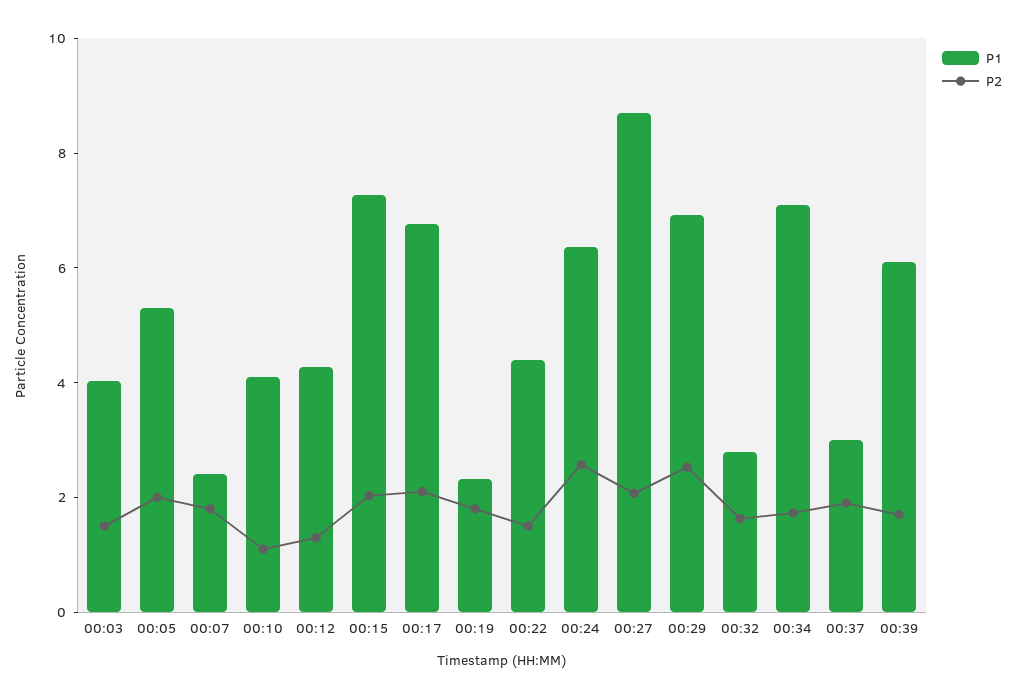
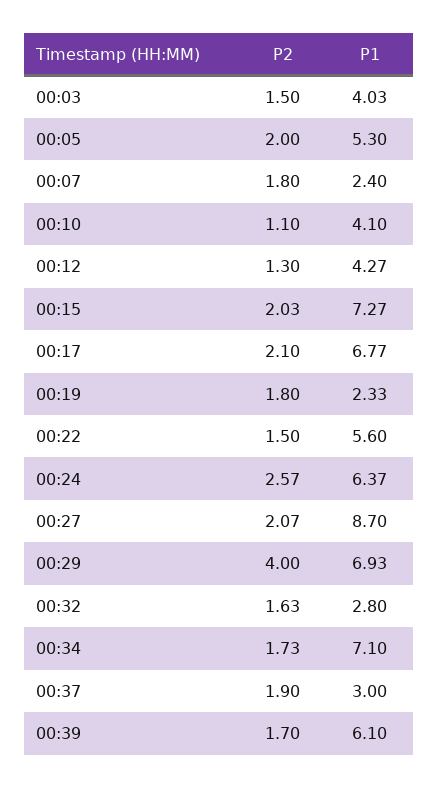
  {
    "P1": {
      "00:03": 4.03,
      "00:05": 5.3,
      "00:07": 2.4,
      "00:10": 4.1,
      "00:12": 4.27,
      "00:15": 7.27,
      "00:17": 6.77,
      "00:19": 2.33,
-     "00:22": 4.5,
+     "00:22": 5.6,
      "00:24": 6.37,
      "00:27": 8.7,
      "00:29": 6.93,
      "00:32": 2.8,
      "00:34": 7.1,
      "00:37": 3,
      "00:39": 6.1
    },
    "P2": {
      "00:03": 1.5,
      "00:05": 2,
      "00:07": 1.8,
      "00:10": 1.1,
      "00:12": 1.3,
      "00:15": 2.03,
      "00:17": 2.1,
      "00:19": 1.8,
      "00:22": 1.5,
      "00:24": 2.57,
      "00:27": 2.07,
-     "00:29": 2.5,
+     "00:29": 4,
      "00:32": 1.63,
      "00:34": 1.73,
      "00:37": 1.9,
      "00:39": 1.7
    }
  }

